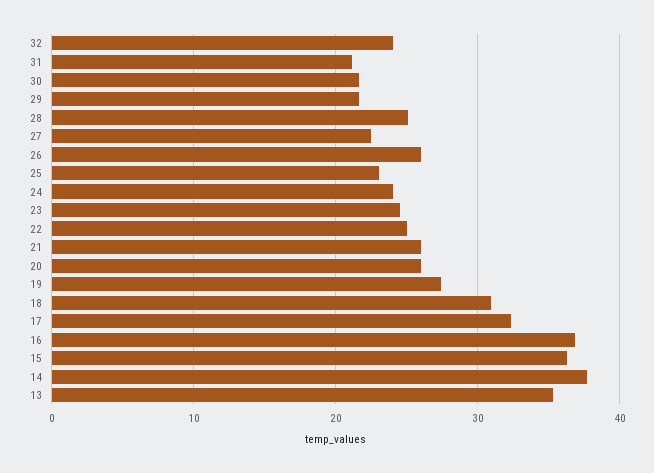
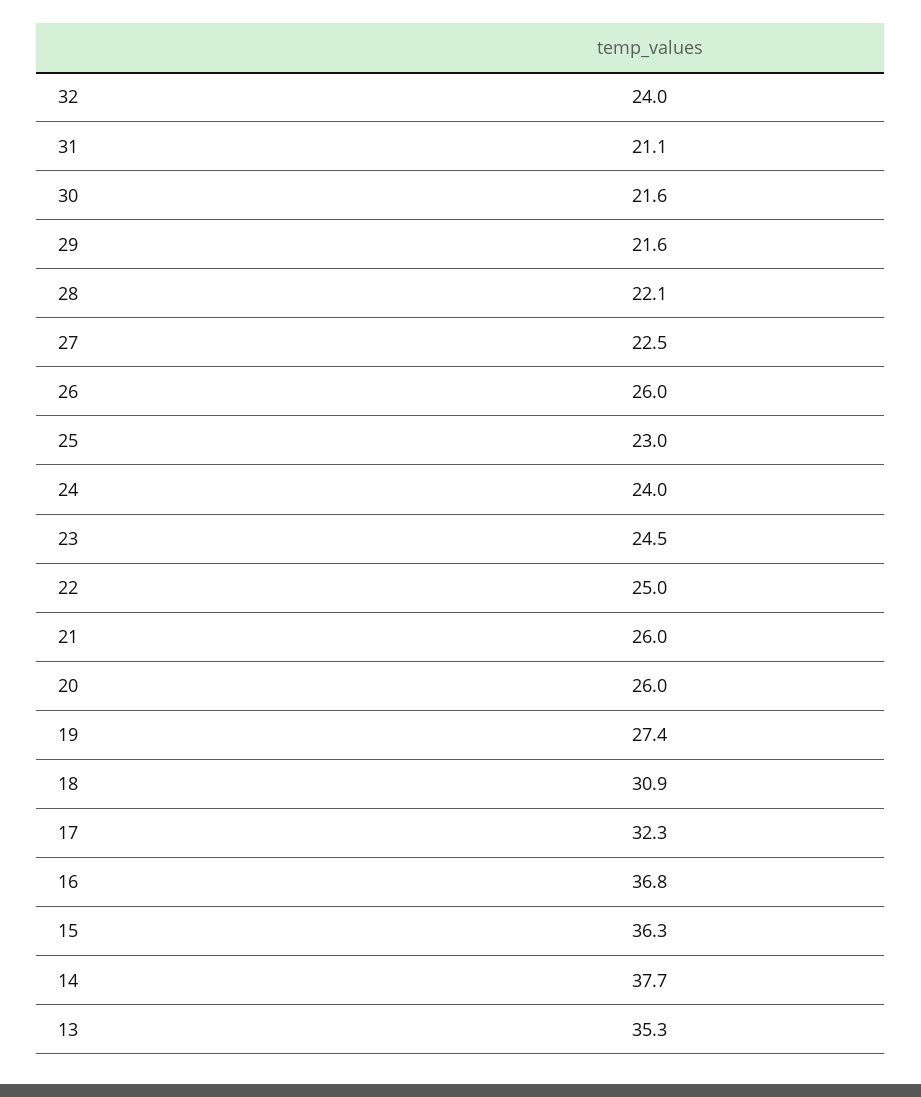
  {
    "32": 24,
    "31": 21.1,
    "30": 21.6,
    "29": 21.6,
-   "28": 25,
+   "28": 22.1,
    "27": 22.5,
    "26": 26,
    "25": 23,
    "24": 24,
    "23": 24.5,
    "22": 25,
    "21": 26,
    "20": 26,
    "19": 27.4,
    "18": 30.9,
    "17": 32.3,
    "16": 36.8,
    "15": 36.3,
    "14": 37.7,
    "13": 35.3
  }

